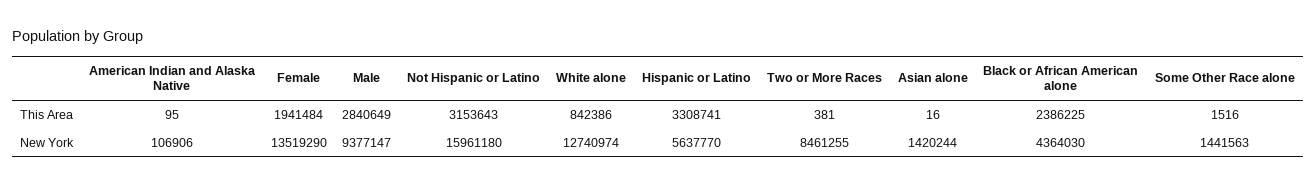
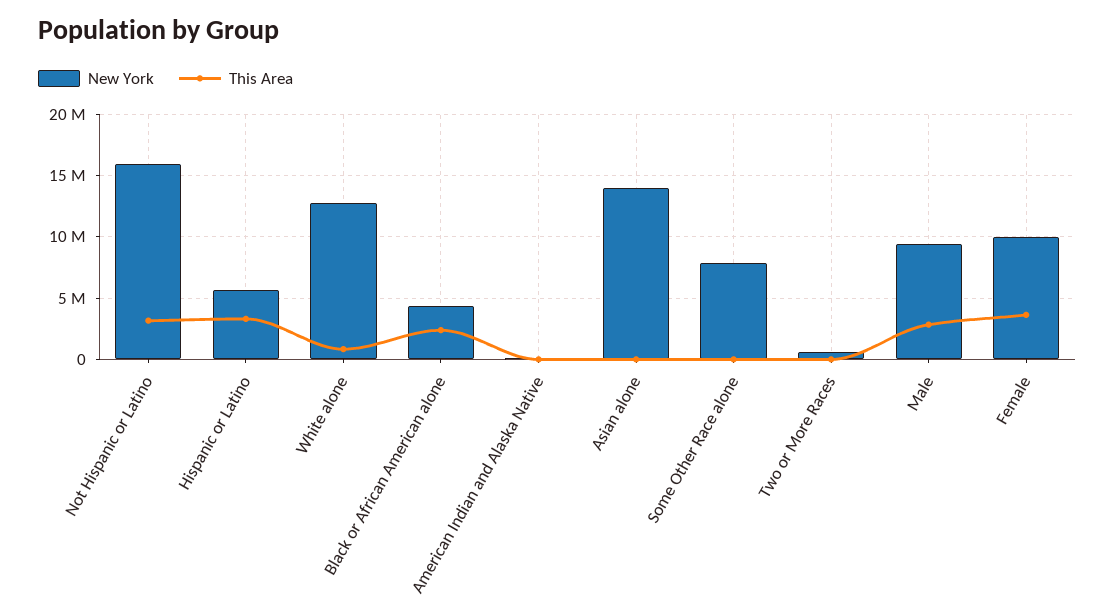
  {
    "This Area": {
      "American Indian and Alaska Native": 95,
-     "Female": 1941484,
+     "Female": 3500000,
      "Male": 2840649,
      "Not Hispanic or Latino": 3153643,
      "White alone": 842386,
      "Hispanic or Latino": 3308741,
      "Two or More Races": 381,
      "Asian alone": 16,
      "Black or African American alone": 2386225,
      "Some Other Race alone": 1516
    },
    "New York": {
      "American Indian and Alaska Native": 106906,
-     "Female": 13519290,
+     "Female": 10000000,
      "Male": 9377147,
      "Not Hispanic or Latino": 15961180,
      "White alone": 12740974,
      "Hispanic or Latino": 5637770,
-     "Two or More Races": 8461255,
+     "Two or More Races": 500000,
-     "Asian alone": 1420244,
+     "Asian alone": 14000000,
      "Black or African American alone": 4364030,
-     "Some Other Race alone": 1441563
+     "Some Other Race alone": 8000000
    }
  }

